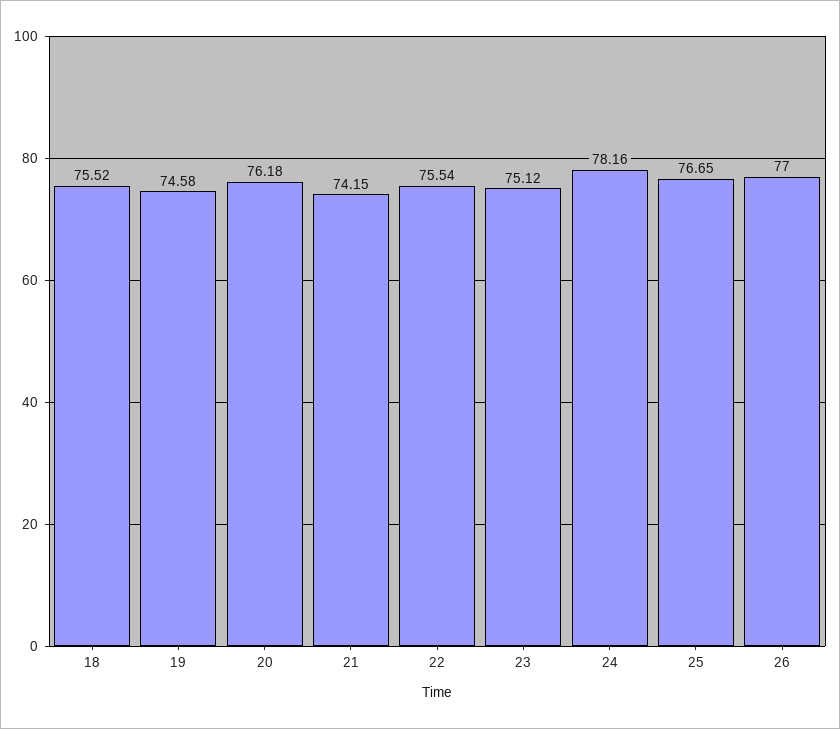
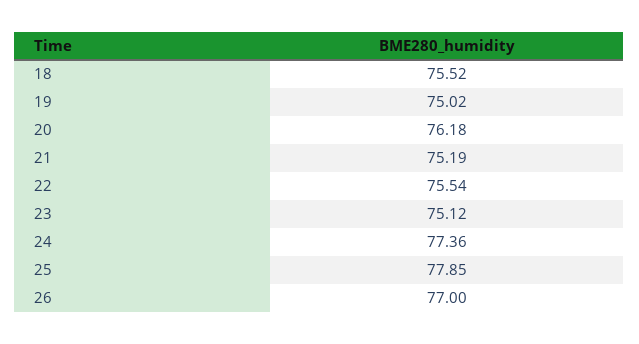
  {
    "18": 75.52,
-   "19": 74.58,
+   "19": 75.02,
    "20": 76.18,
-   "21": 74.15,
+   "21": 75.19,
    "22": 75.54,
    "23": 75.12,
-   "24": 78.16,
+   "24": 77.36,
-   "25": 76.65,
+   "25": 77.85,
    "26": 77
  }

